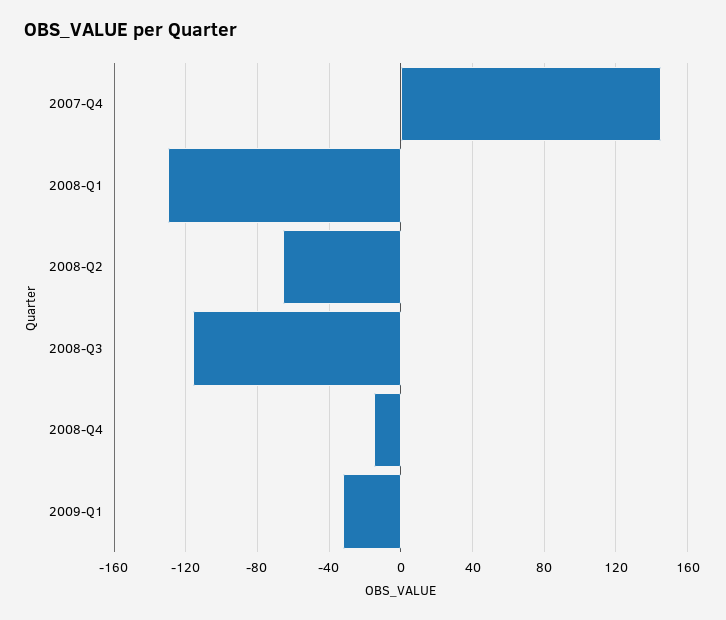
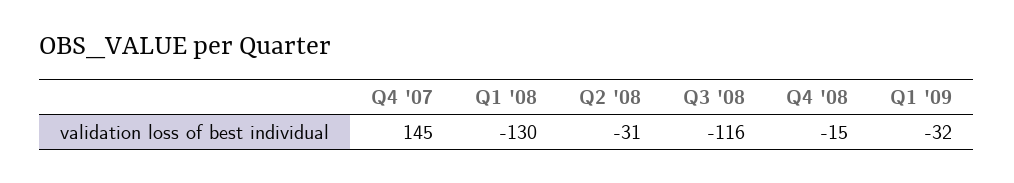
  {
    "2007-Q4": 145,
    "2008-Q1": -130,
-   "2008-Q2": -65,
+   "2008-Q2": -31,
    "2008-Q3": -116,
    "2008-Q4": -15,
    "2009-Q1": -32
  }

